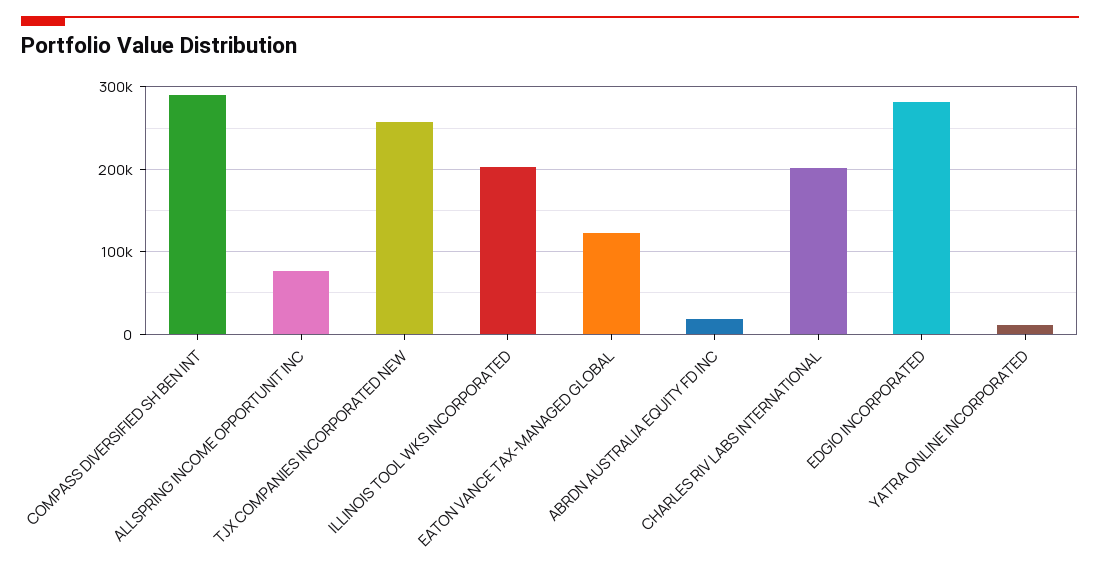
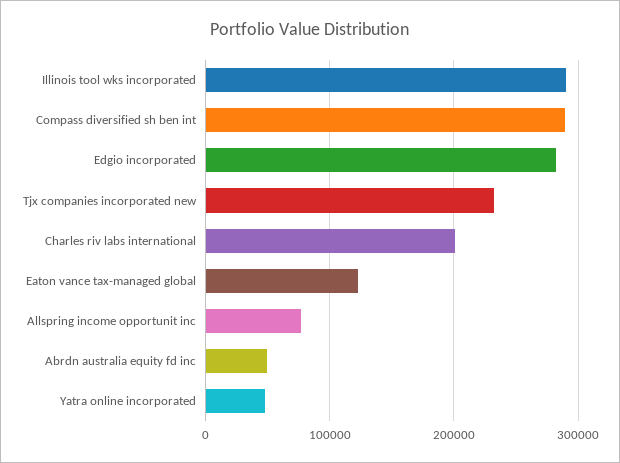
  {
    "COMPASS DIVERSIFIED SH BEN INT": 290000,
    "ALLSPRING INCOME OPPORTUNIT INC": 80000,
-   "TJX COMPANIES INCORPORATED NEW": 260000,
+   "TJX COMPANIES INCORPORATED NEW": 230000,
-   "ILLINOIS TOOL WKS INCORPORATED": 200000,
+   "ILLINOIS TOOL WKS INCORPORATED": 290000,
    "EATON VANCE TAX-MANAGED GLOBAL": 120000,
-   "ABRDN AUSTRALIA EQUITY FD INC": 20000,
+   "ABRDN AUSTRALIA EQUITY FD INC": 50000,
    "CHARLES RIV LABS INTERNATIONAL": 200000,
    "EDGIO INCORPORATED": 280000,
-   "YATRA ONLINE INCORPORATED": 10000
+   "YATRA ONLINE INCORPORATED": 50000
  }

